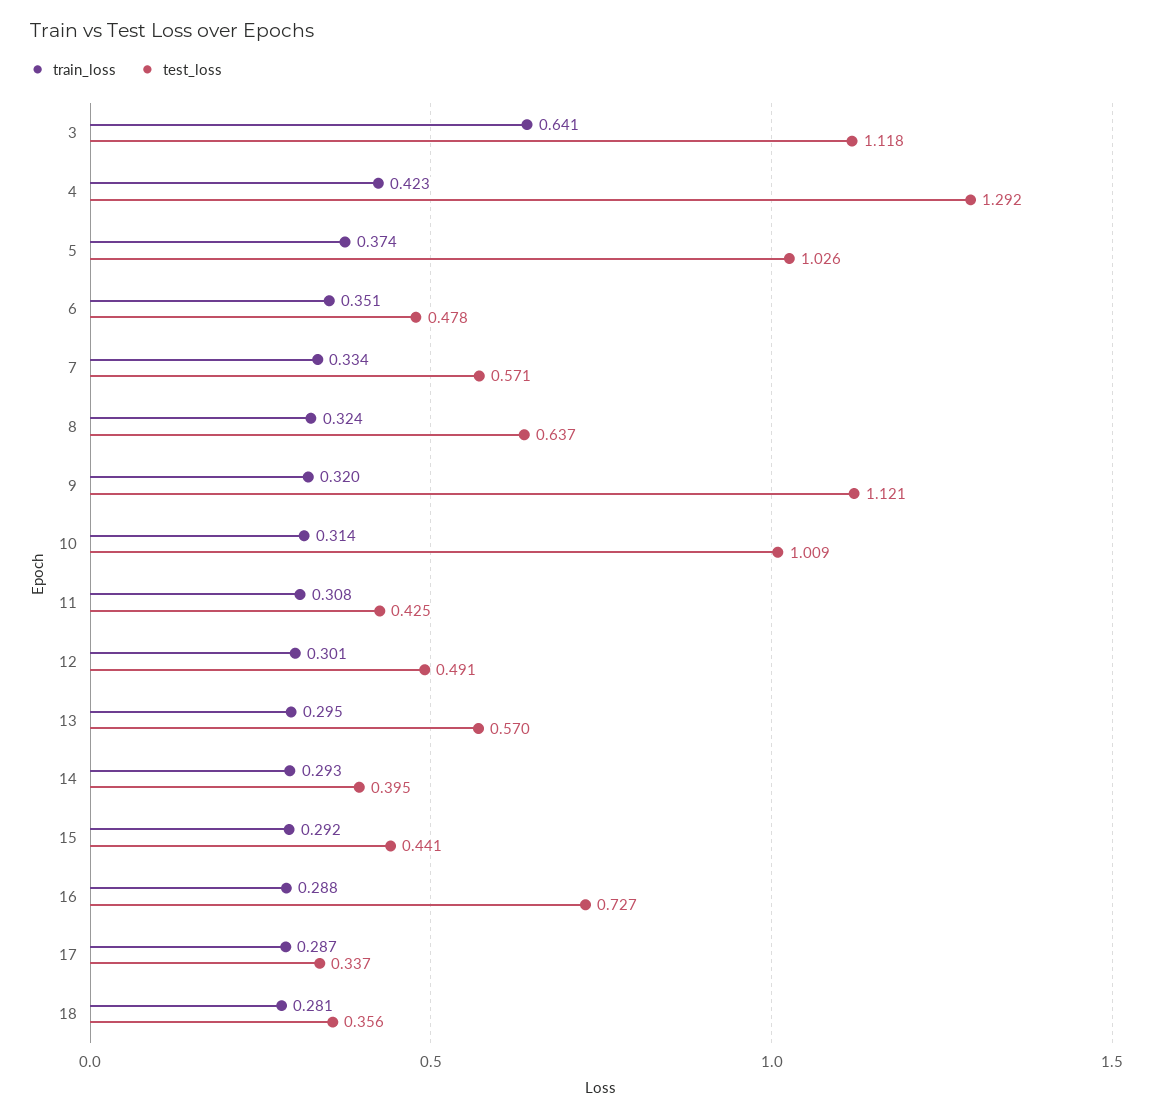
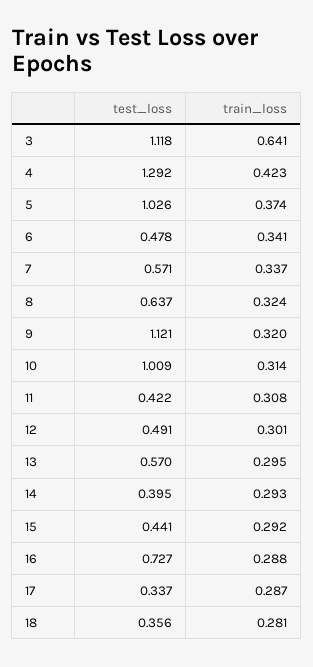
  {
    "train_loss": {
      "3": 0.641,
      "4": 0.423,
      "5": 0.374,
-     "6": 0.351,
+     "6": 0.341,
-     "7": 0.334,
+     "7": 0.337,
      "8": 0.324,
      "9": 0.32,
      "10": 0.314,
      "11": 0.308,
      "12": 0.301,
      "13": 0.295,
      "14": 0.293,
      "15": 0.292,
      "16": 0.288,
      "17": 0.287,
      "18": 0.281
    },
    "test_loss": {
      "3": 1.118,
      "4": 1.292,
      "5": 1.026,
      "6": 0.478,
      "7": 0.571,
      "8": 0.637,
      "9": 1.121,
      "10": 1.009,
-     "11": 0.425,
+     "11": 0.422,
      "12": 0.491,
      "13": 0.57,
      "14": 0.395,
      "15": 0.441,
      "16": 0.727,
      "17": 0.337,
      "18": 0.356
    }
  }

